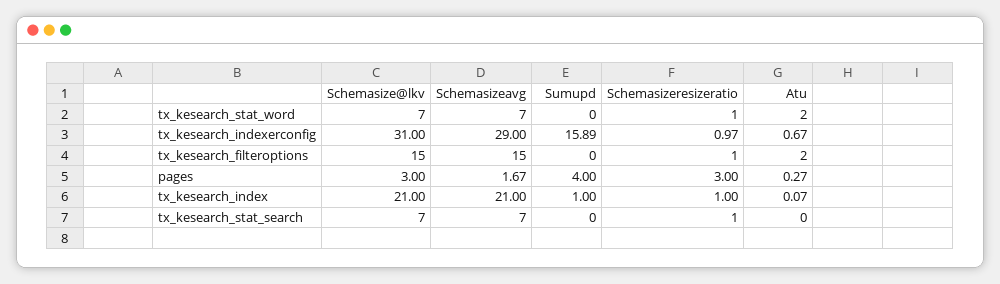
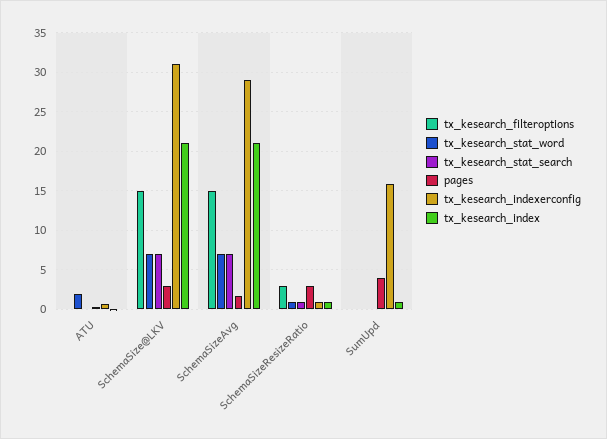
  {
    "tx_kesearch_stat_word": {
      "Schemasize@lkv": 7,
      "Schemasizeavg": 7,
      "Sumupd": 0,
      "Schemasizeresizeratio": 1,
      "Atu": 2
    },
    "tx_kesearch_indexerconfig": {
      "Schemasize@lkv": 31,
      "Schemasizeavg": 29,
      "Sumupd": 15.89,
      "Schemasizeresizeratio": 0.97,
      "Atu": 0.67
    },
    "tx_kesearch_filteroptions": {
      "Schemasize@lkv": 15,
      "Schemasizeavg": 15,
      "Sumupd": 0,
-     "Schemasizeresizeratio": 1,
+     "Schemasizeresizeratio": 3,
-     "Atu": 2
+     "Atu": 0
    },
    "pages": {
      "Schemasize@lkv": 3,
      "Schemasizeavg": 1.67,
      "Sumupd": 4,
      "Schemasizeresizeratio": 3,
      "Atu": 0.27
    },
    "tx_kesearch_index": {
      "Schemasize@lkv": 21,
      "Schemasizeavg": 21,
      "Sumupd": 1,
      "Schemasizeresizeratio": 1,
      "Atu": 0.07
    },
    "tx_kesearch_stat_search": {
      "Schemasize@lkv": 7,
      "Schemasizeavg": 7,
      "Sumupd": 0,
      "Schemasizeresizeratio": 1,
      "Atu": 0
    }
  }

